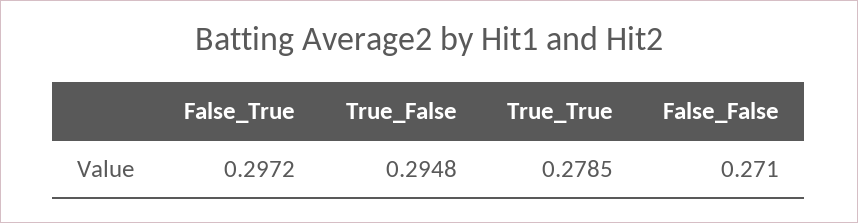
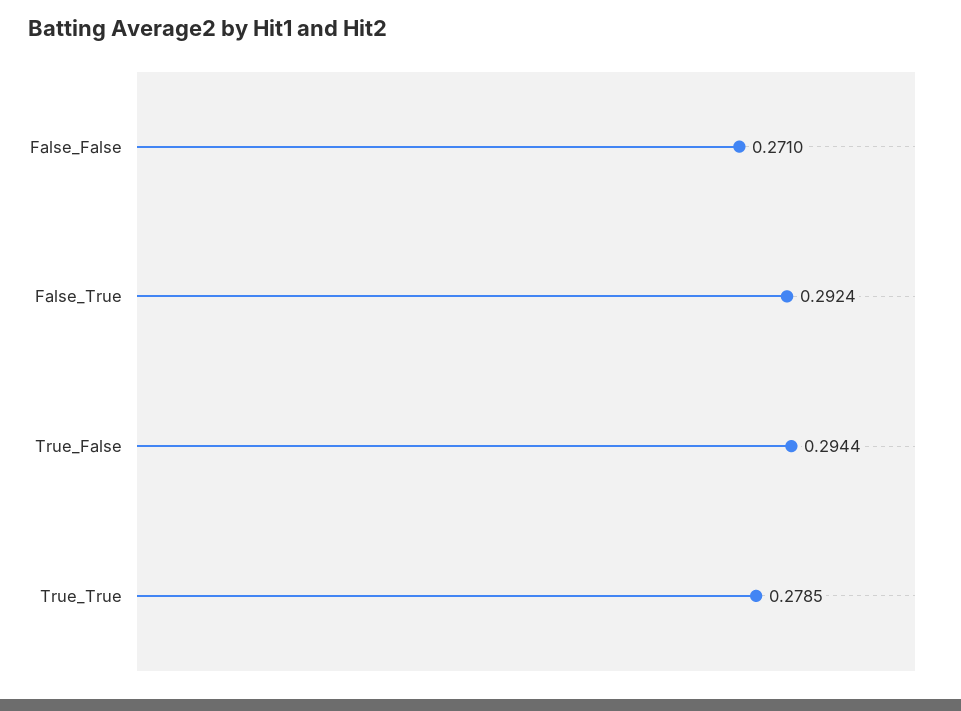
  {
-   "False_True": 0.2972,
+   "False_True": 0.2924,
-   "True_False": 0.2948,
+   "True_False": 0.2944,
    "True_True": 0.2785,
    "False_False": 0.271
  }

